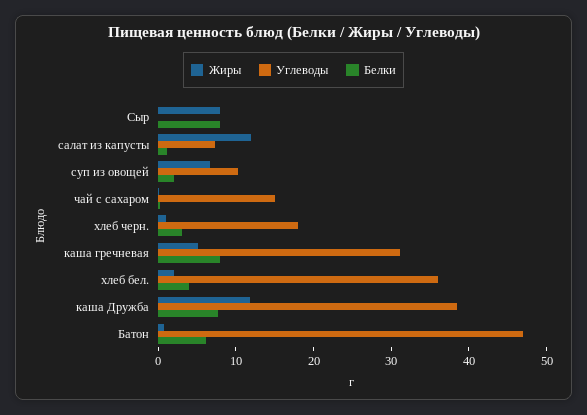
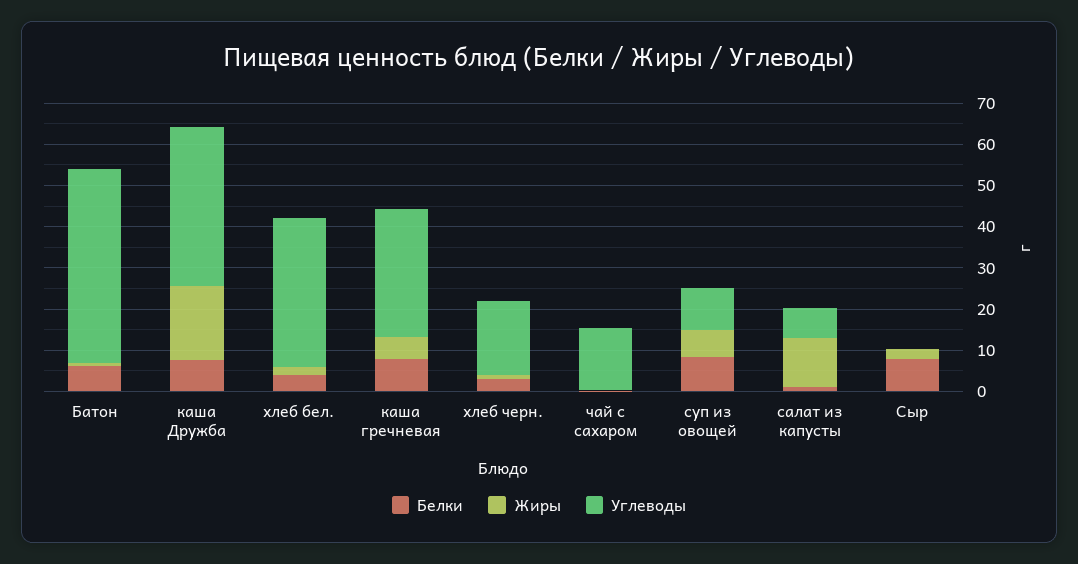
  {
    "Жиры": {
-     "Сыр": 8,
+     "Сыр": 2,
      "салат из капусты": 12,
      "суп из овощей": 6,
      "чай с сахаром": 0,
      "хлеб черн.": 2,
      "каша гречневая": 6,
      "хлеб бел.": 2,
-     "каша Дружба": 12,
+     "каша Дружба": 18,
      "Батон": 0
    },
    "Углеводы": {
      "Сыр": 0,
      "салат из капусты": 8,
      "суп из овощей": 10,
      "чай с сахаром": 16,
      "хлеб черн.": 18,
      "каша гречневая": 32,
      "хлеб бел.": 36,
      "каша Дружба": 38,
      "Батон": 48
    },
    "Белки": {
      "Сыр": 8,
      "салат из капусты": 2,
-     "суп из овощей": 2,
+     "суп из овощей": 8,
      "чай с сахаром": 0,
      "хлеб черн.": 4,
      "каша гречневая": 8,
      "хлеб бел.": 4,
      "каша Дружба": 8,
      "Батон": 6
    }
  }

